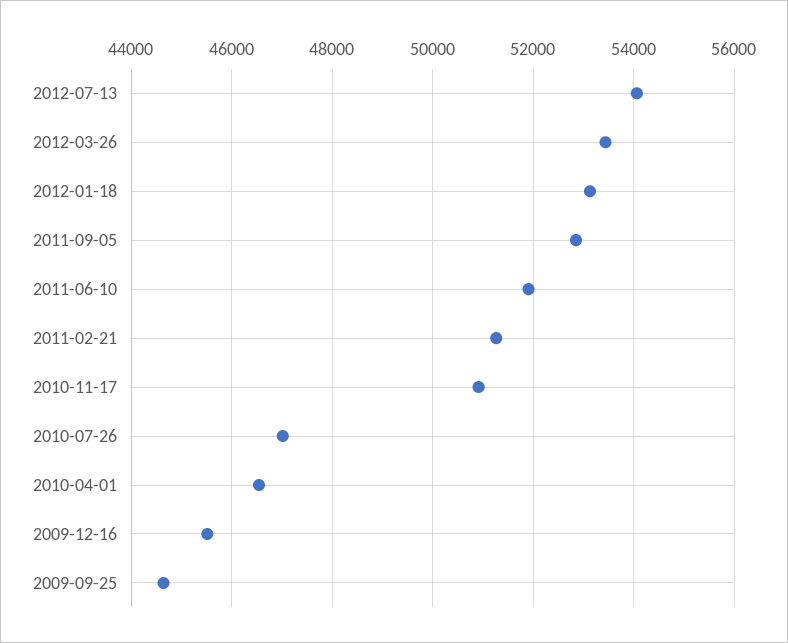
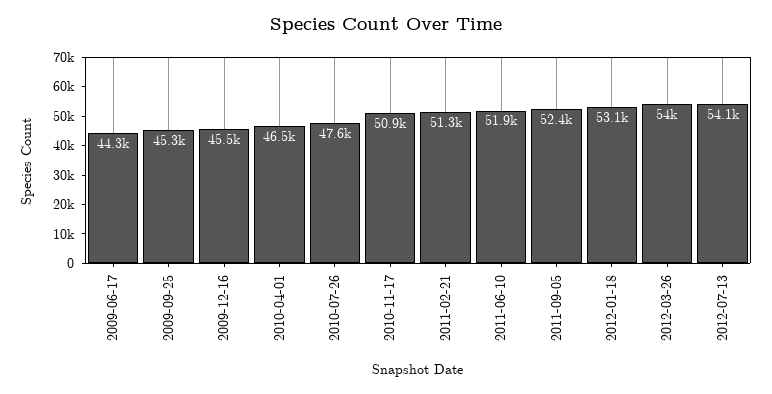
  {
    "2012-07-13": 54100,
-   "2012-03-26": 53400,
+   "2012-03-26": 54000,
    "2012-01-18": 53100,
-   "2011-09-05": 52800,
+   "2011-09-05": 52400,
    "2011-06-10": 51900,
    "2011-02-21": 51300,
    "2010-11-17": 50900,
-   "2010-07-26": 47000,
+   "2010-07-26": 47600,
    "2010-04-01": 46500,
    "2009-12-16": 45500,
-   "2009-09-25": 44600
+   "2009-09-25": 45300,
+   "2009-06-17": 44300
  }

